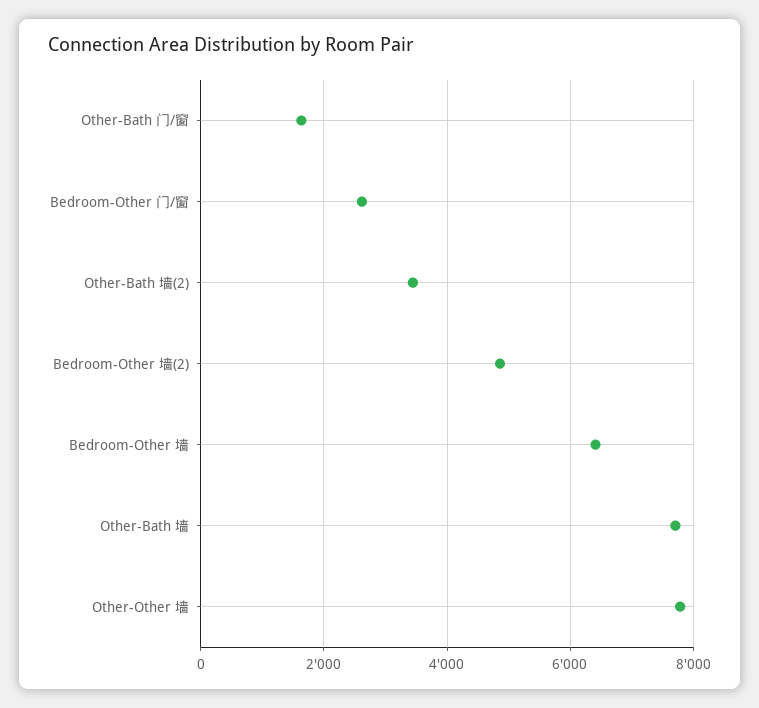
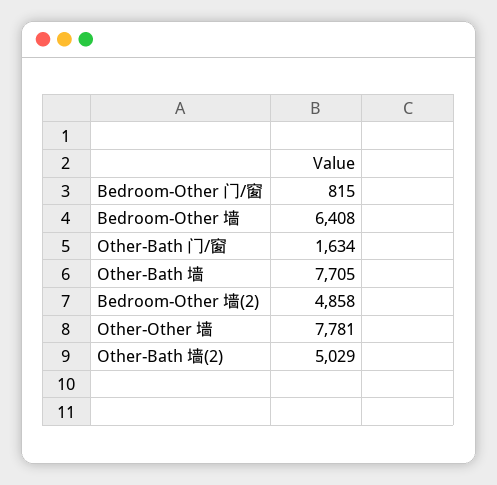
  {
    "Other-Bath 门/窗": 1634,
-   "Bedroom-Other 门/窗": 2600,
+   "Bedroom-Other 门/窗": 815,
-   "Other-Bath 墙(2)": 3400,
+   "Other-Bath 墙(2)": 5029,
    "Bedroom-Other 墙(2)": 4858,
    "Bedroom-Other 墙": 6408,
    "Other-Bath 墙": 7705,
    "Other-Other 墙": 7781
  }

